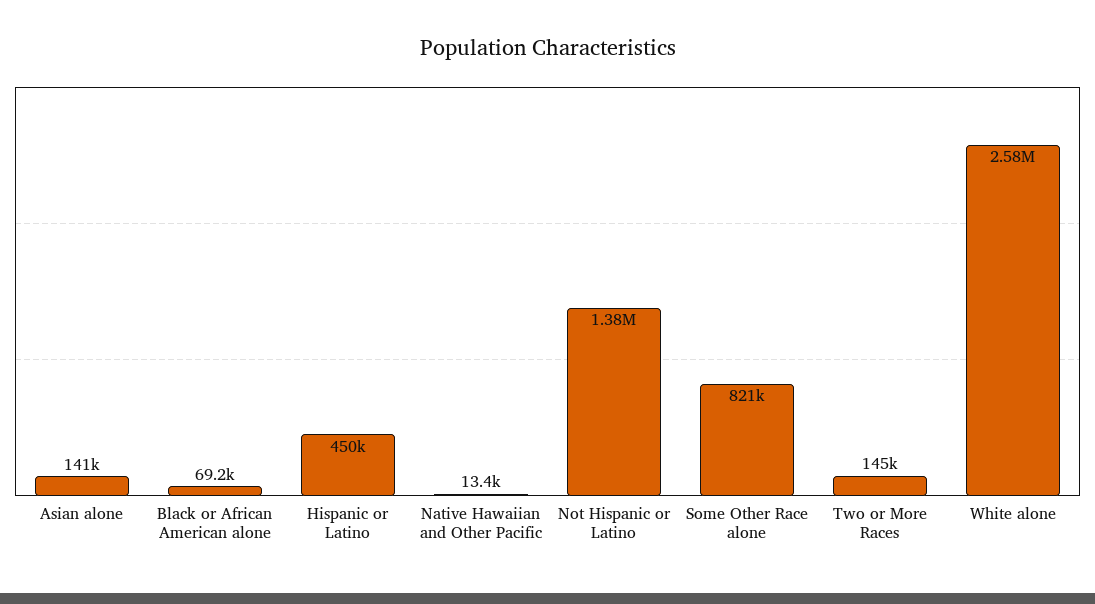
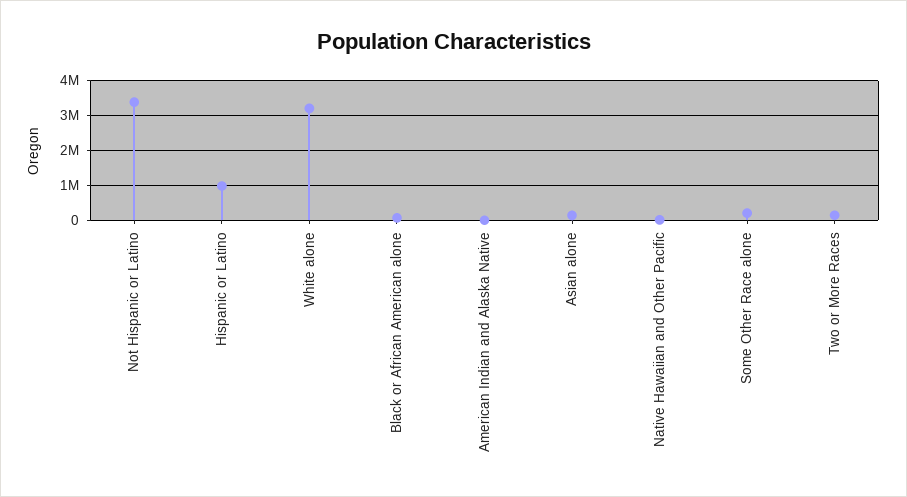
  {
    "Asian alone": 141000,
    "Black or African American alone": 69200,
-   "Hispanic or Latino": 450000,
+   "Hispanic or Latino": 1000000,
    "Native Hawaiian and Other Pacific": 13400,
-   "Not Hispanic or Latino": 1380000,
+   "Not Hispanic or Latino": 3400000,
-   "Some Other Race alone": 821000,
+   "Some Other Race alone": 200000,
    "Two or More Races": 145000,
-   "White alone": 2580000
+   "White alone": 3200000,
+   "American Indian and Alaska Native": 0
  }

